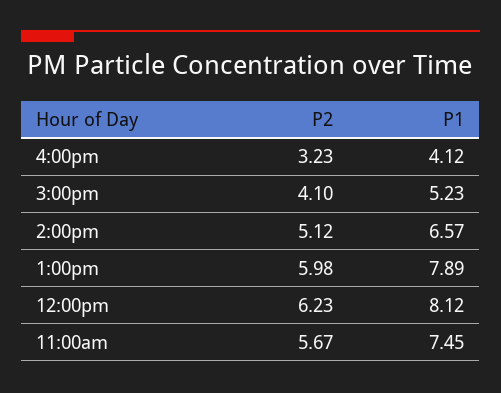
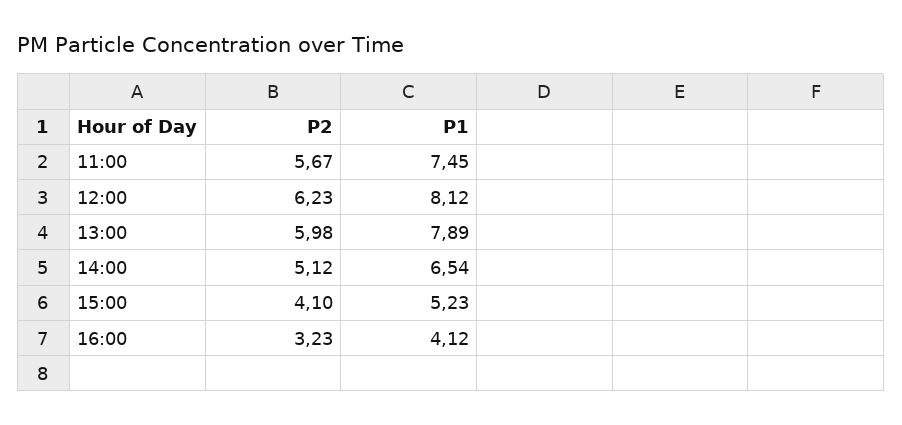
  {
    "P2": {
      "4:00pm": 3.23,
      "3:00pm": 4.1,
      "2:00pm": 5.12,
      "1:00pm": 5.98,
      "12:00pm": 6.23,
      "11:00am": 5.67
    },
    "P1": {
      "4:00pm": 4.12,
      "3:00pm": 5.23,
-     "2:00pm": 6.57,
+     "2:00pm": 6.54,
      "1:00pm": 7.89,
      "12:00pm": 8.12,
      "11:00am": 7.45
    }
  }

